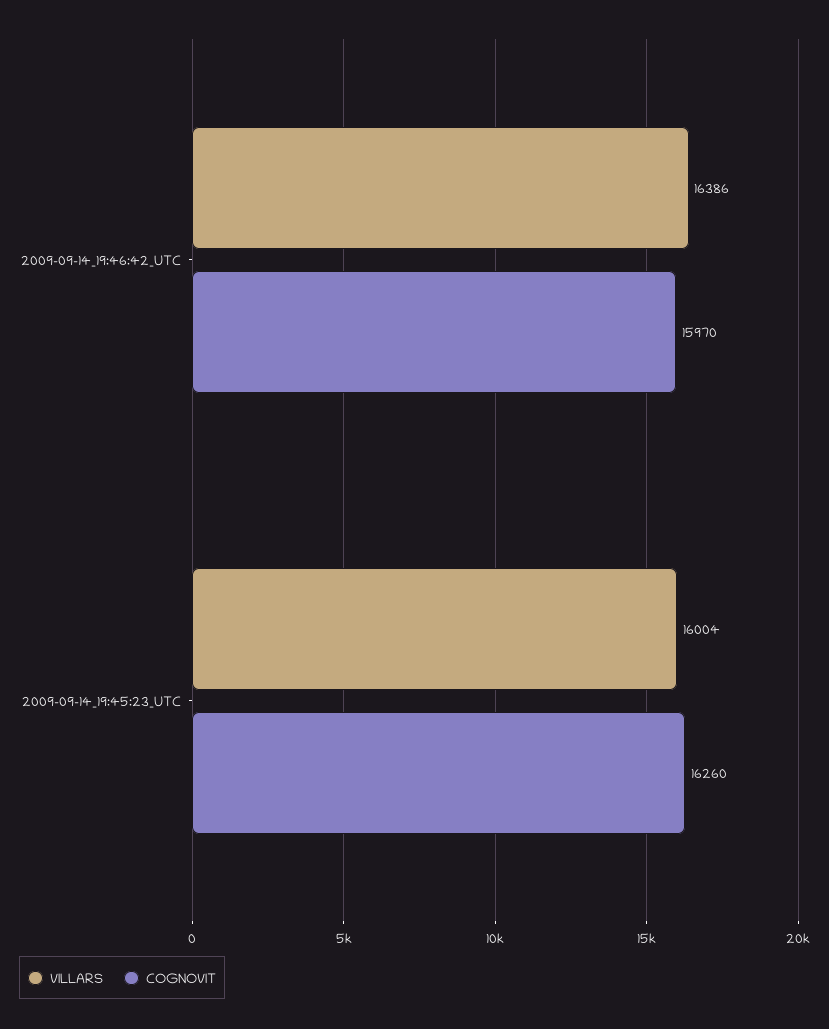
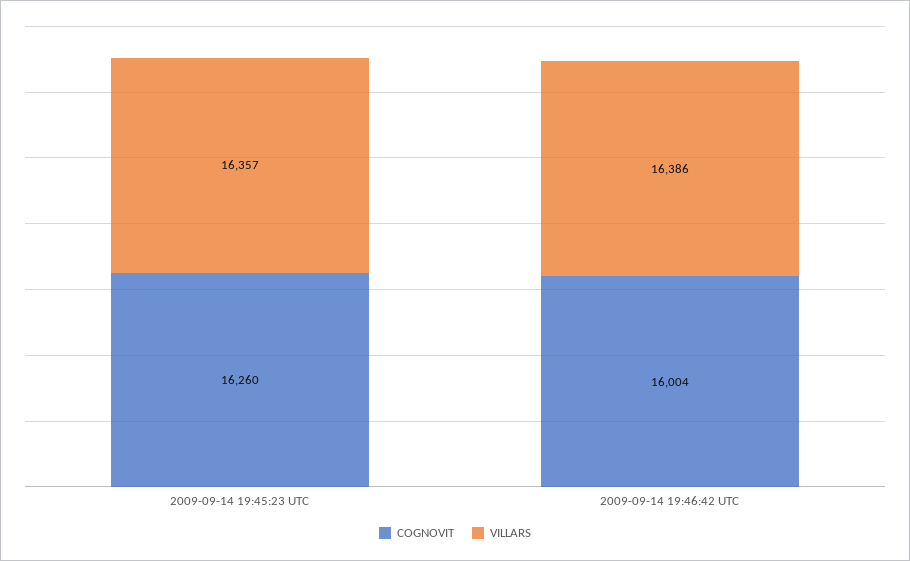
  {
    "VILLARS": {
      "2009-09-14_19:46:42_UTC": 16386,
-     "2009-09-14_19:45:23_UTC": 16004
+     "2009-09-14_19:45:23_UTC": 16357
    },
    "COGNOVIT": {
-     "2009-09-14_19:46:42_UTC": 15970,
+     "2009-09-14_19:46:42_UTC": 16004,
      "2009-09-14_19:45:23_UTC": 16260
    }
  }

